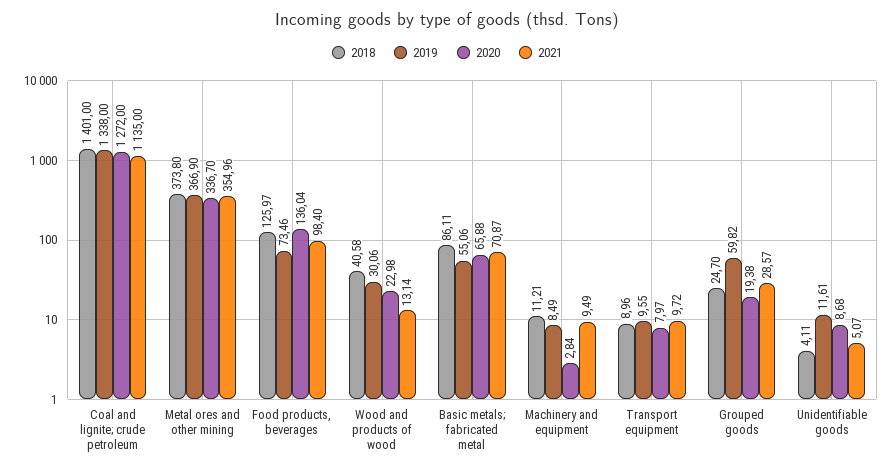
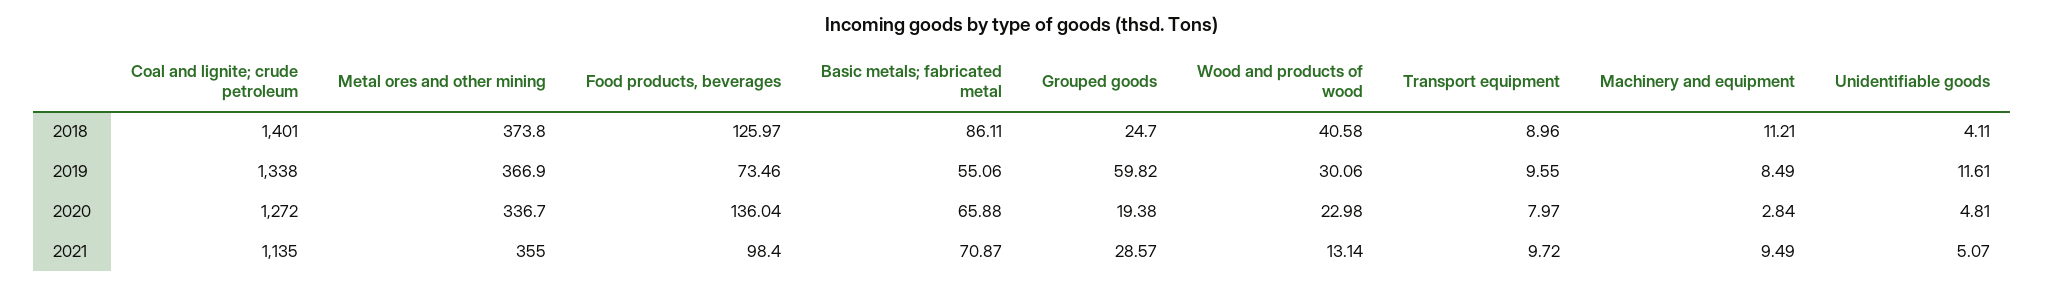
  {
    "2018": {
      "Coal and lignite; crude petroleum": 1401,
      "Metal ores and other mining": 373.8,
      "Food products, beverages": 125.97,
      "Wood and products of wood": 40.58,
      "Basic metals; fabricated metal": 86.11,
      "Machinery and equipment": 11.21,
      "Transport equipment": 8.96,
      "Grouped goods": 24.7,
      "Unidentifiable goods": 4.11
    },
    "2019": {
      "Coal and lignite; crude petroleum": 1338,
      "Metal ores and other mining": 366.9,
      "Food products, beverages": 73.46,
      "Wood and products of wood": 30.06,
      "Basic metals; fabricated metal": 55.06,
      "Machinery and equipment": 8.49,
      "Transport equipment": 9.55,
      "Grouped goods": 59.82,
      "Unidentifiable goods": 11.61
    },
    "2020": {
      "Coal and lignite; crude petroleum": 1272,
      "Metal ores and other mining": 336.7,
      "Food products, beverages": 136.04,
      "Wood and products of wood": 22.98,
      "Basic metals; fabricated metal": 65.88,
      "Machinery and equipment": 2.84,
      "Transport equipment": 7.97,
      "Grouped goods": 19.38,
-     "Unidentifiable goods": 8.68
+     "Unidentifiable goods": 4.81
    },
    "2021": {
      "Coal and lignite; crude petroleum": 1135,
-     "Metal ores and other mining": 354.96,
+     "Metal ores and other mining": 355,
      "Food products, beverages": 98.4,
      "Wood and products of wood": 13.14,
      "Basic metals; fabricated metal": 70.87,
      "Machinery and equipment": 9.49,
      "Transport equipment": 9.72,
      "Grouped goods": 28.57,
      "Unidentifiable goods": 5.07
    }
  }

